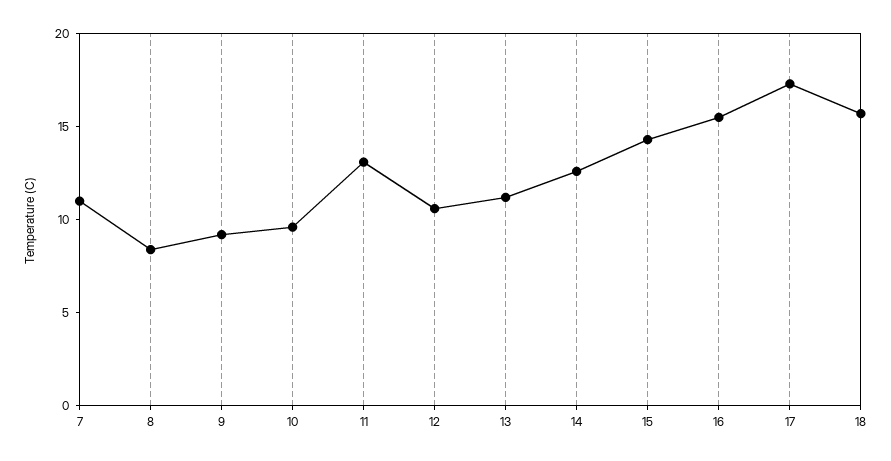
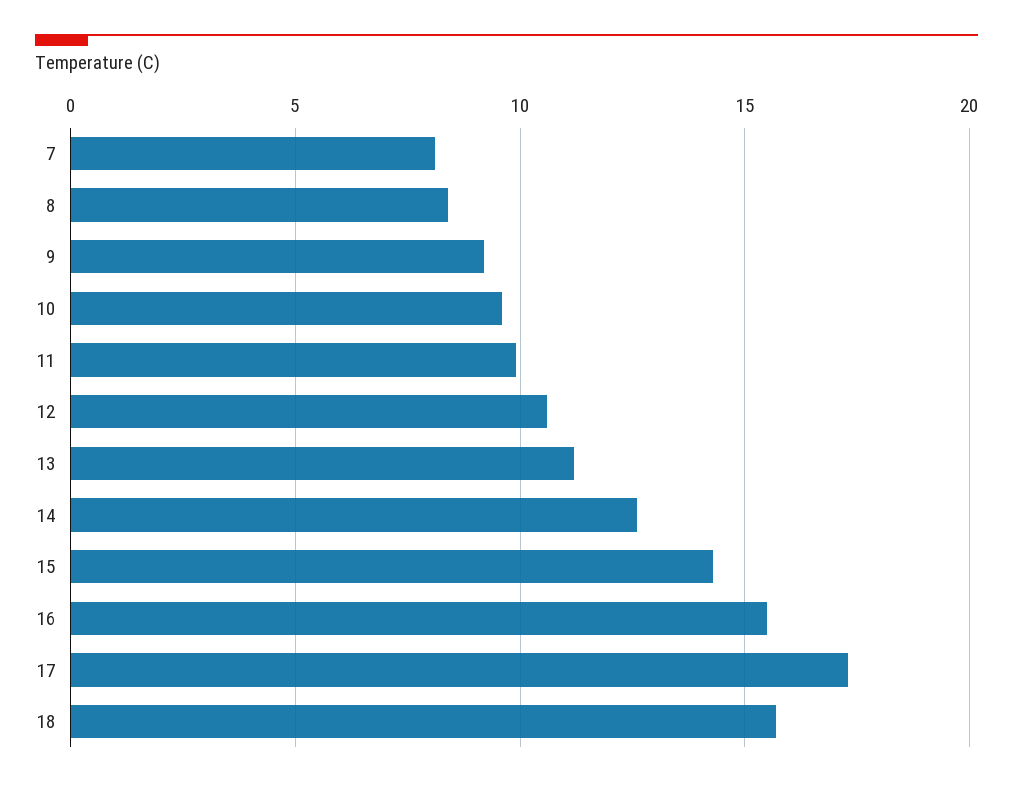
  {
-   "7": 11,
+   "7": 8,
    "8": 8.5,
    "9": 9,
    "10": 9.5,
-   "11": 13,
+   "11": 10,
    "12": 10.5,
    "13": 11,
    "14": 12.5,
    "15": 14.5,
    "16": 15.5,
    "17": 17.5,
    "18": 15.5
  }

